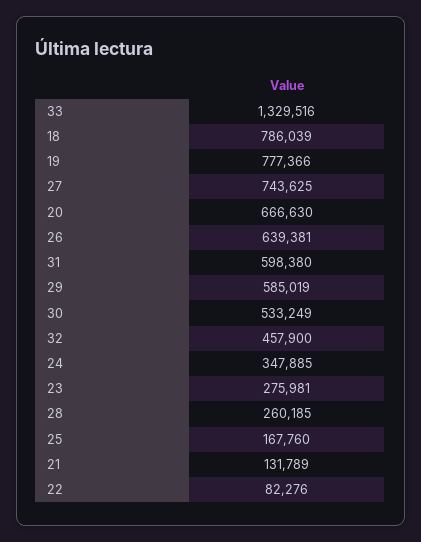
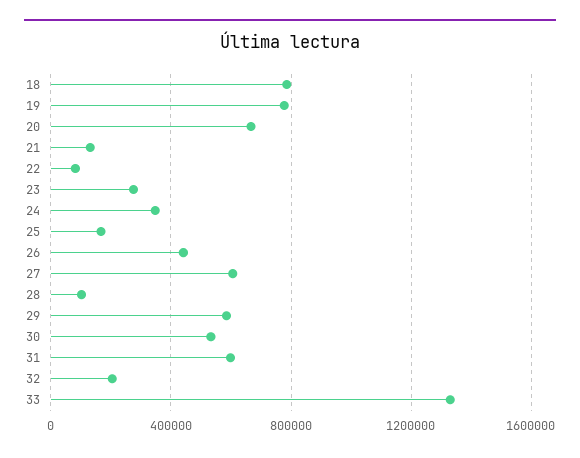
  {
    "33": 1329516,
    "18": 786039,
    "19": 777366,
-   "27": 743625,
+   "27": 600000,
    "20": 666630,
-   "26": 639381,
+   "26": 450000,
    "31": 598380,
    "29": 585019,
    "30": 533249,
-   "32": 457900,
+   "32": 200000,
    "24": 347885,
    "23": 275981,
-   "28": 260185,
+   "28": 100000,
    "25": 167760,
    "21": 131789,
    "22": 82276
  }

